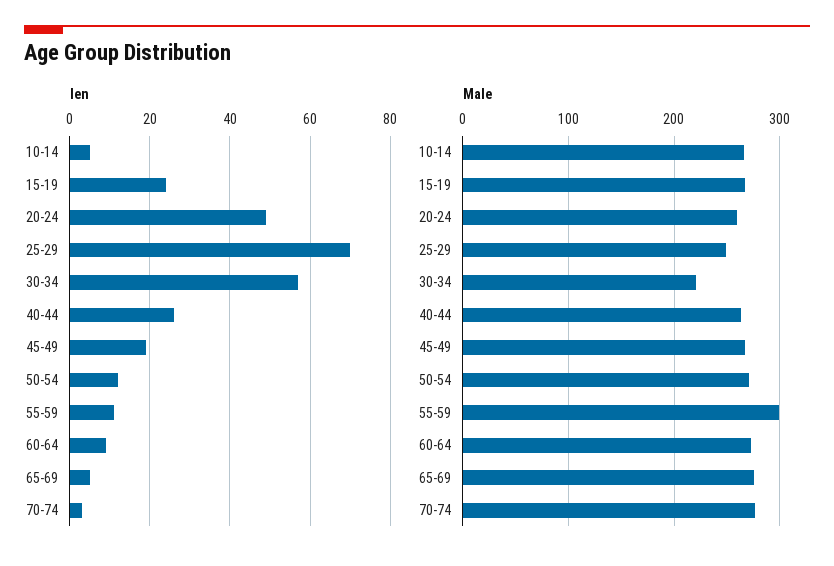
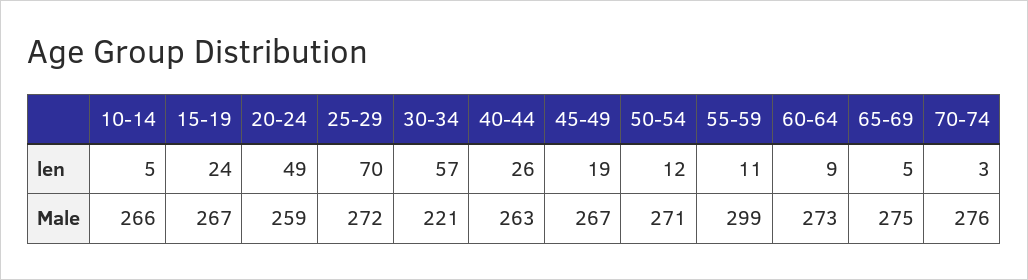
  {
    "len": {
      "10-14": 5,
      "15-19": 24,
      "20-24": 49,
      "25-29": 70,
      "30-34": 57,
      "40-44": 26,
      "45-49": 19,
      "50-54": 12,
      "55-59": 11,
      "60-64": 9,
      "65-69": 5,
      "70-74": 3
    },
    "Male": {
      "10-14": 266,
      "15-19": 267,
      "20-24": 259,
-     "25-29": 250,
+     "25-29": 272,
      "30-34": 221,
      "40-44": 263,
      "45-49": 267,
      "50-54": 271,
      "55-59": 299,
      "60-64": 273,
      "65-69": 275,
      "70-74": 276
    }
  }

